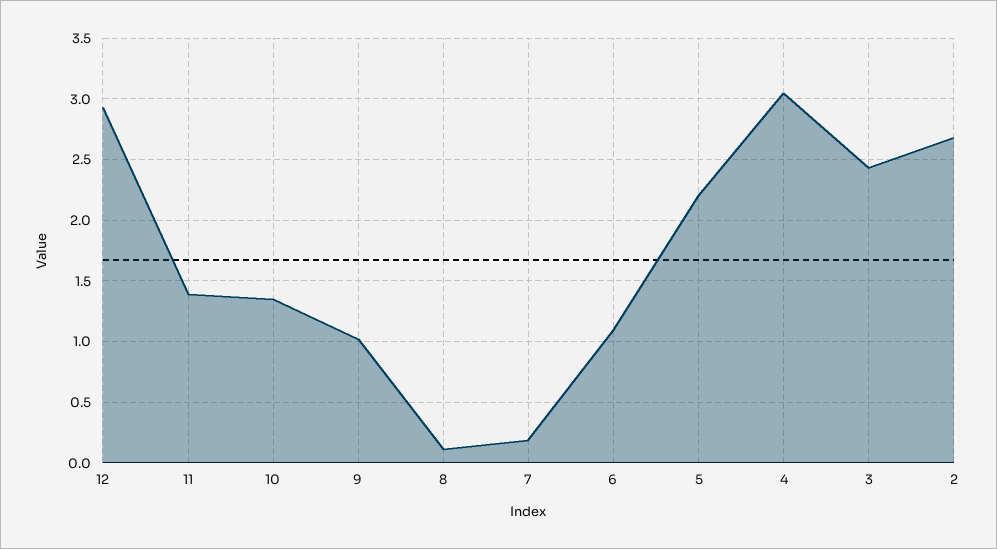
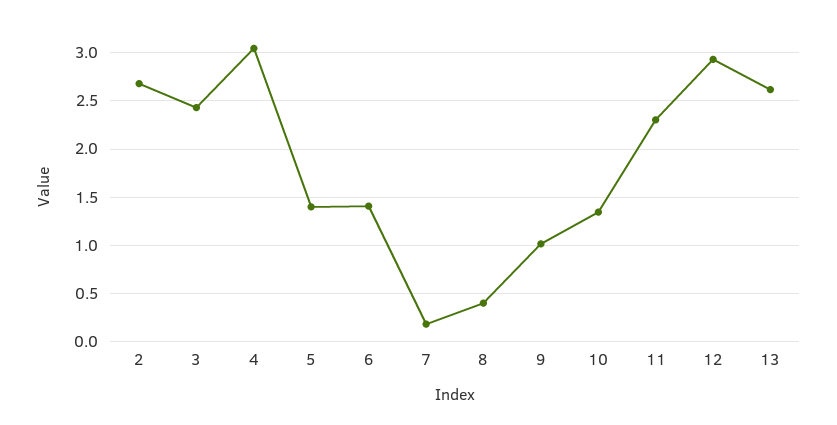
  {
    "12": 2.95,
-   "11": 1.4,
+   "11": 2.3,
    "10": 1.35,
    "9": 1,
-   "8": 0.1,
+   "8": 0.4,
    "7": 0.2,
-   "6": 1.1,
+   "6": 1.4,
-   "5": 2.2,
+   "5": 1.4,
    "4": 3.05,
    "3": 2.45,
-   "2": 2.7
+   "2": 2.7,
+   "13": 2.6
  }

